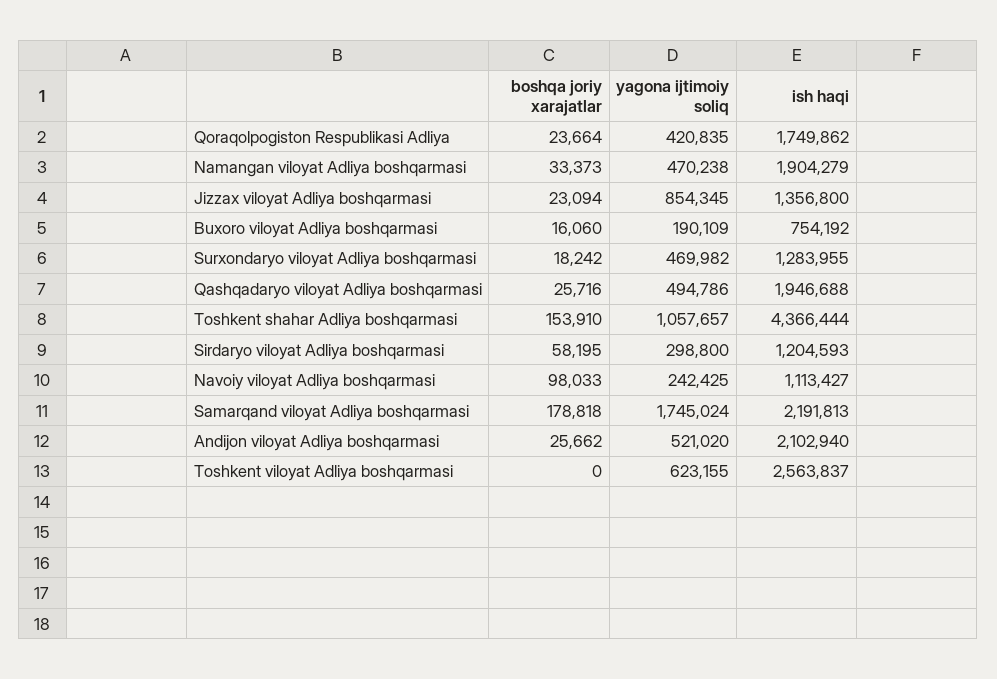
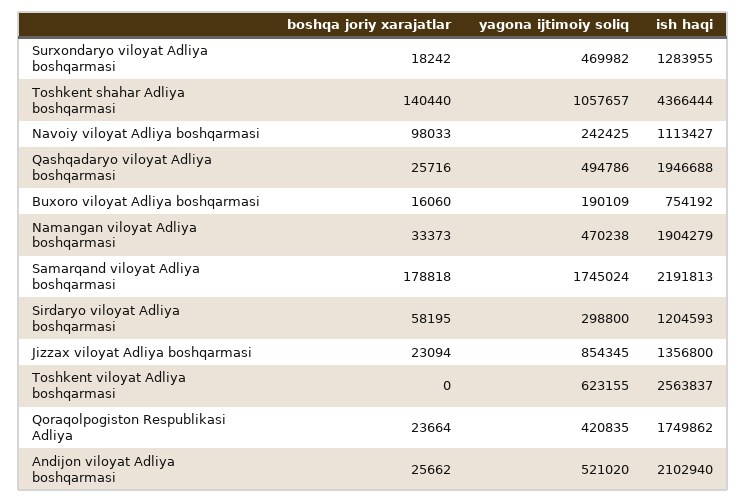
  {
    "boshqa joriy xarajatlar": {
      "Qoraqolpogiston Respublikasi Adliya": 23664,
      "Namangan viloyat Adliya boshqarmasi": 33373,
      "Jizzax viloyat Adliya boshqarmasi": 23094,
      "Buxoro viloyat Adliya boshqarmasi": 16060,
      "Surxondaryo viloyat Adliya boshqarmasi": 18242,
      "Qashqadaryo viloyat Adliya boshqarmasi": 25716,
-     "Toshkent shahar Adliya boshqarmasi": 153910,
+     "Toshkent shahar Adliya boshqarmasi": 140440,
      "Sirdaryo viloyat Adliya boshqarmasi": 58195,
      "Navoiy viloyat Adliya boshqarmasi": 98033,
      "Samarqand viloyat Adliya boshqarmasi": 178818,
      "Andijon viloyat Adliya boshqarmasi": 25662,
      "Toshkent viloyat Adliya boshqarmasi": 0
    },
    "yagona ijtimoiy soliq": {
      "Qoraqolpogiston Respublikasi Adliya": 420835,
      "Namangan viloyat Adliya boshqarmasi": 470238,
      "Jizzax viloyat Adliya boshqarmasi": 854345,
      "Buxoro viloyat Adliya boshqarmasi": 190109,
      "Surxondaryo viloyat Adliya boshqarmasi": 469982,
      "Qashqadaryo viloyat Adliya boshqarmasi": 494786,
      "Toshkent shahar Adliya boshqarmasi": 1057657,
      "Sirdaryo viloyat Adliya boshqarmasi": 298800,
      "Navoiy viloyat Adliya boshqarmasi": 242425,
      "Samarqand viloyat Adliya boshqarmasi": 1745024,
      "Andijon viloyat Adliya boshqarmasi": 521020,
      "Toshkent viloyat Adliya boshqarmasi": 623155
    },
    "ish haqi": {
      "Qoraqolpogiston Respublikasi Adliya": 1749862,
      "Namangan viloyat Adliya boshqarmasi": 1904279,
      "Jizzax viloyat Adliya boshqarmasi": 1356800,
      "Buxoro viloyat Adliya boshqarmasi": 754192,
      "Surxondaryo viloyat Adliya boshqarmasi": 1283955,
      "Qashqadaryo viloyat Adliya boshqarmasi": 1946688,
      "Toshkent shahar Adliya boshqarmasi": 4366444,
      "Sirdaryo viloyat Adliya boshqarmasi": 1204593,
      "Navoiy viloyat Adliya boshqarmasi": 1113427,
      "Samarqand viloyat Adliya boshqarmasi": 2191813,
      "Andijon viloyat Adliya boshqarmasi": 2102940,
      "Toshkent viloyat Adliya boshqarmasi": 2563837
    }
  }

